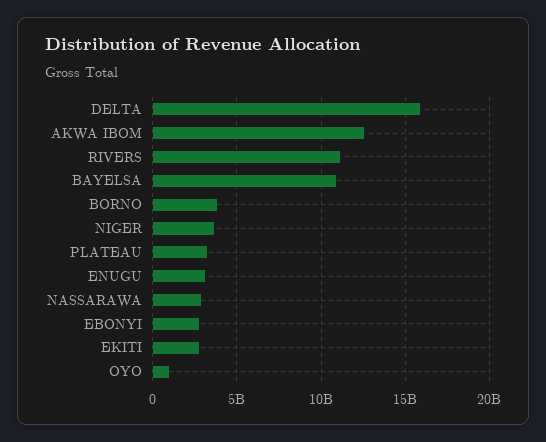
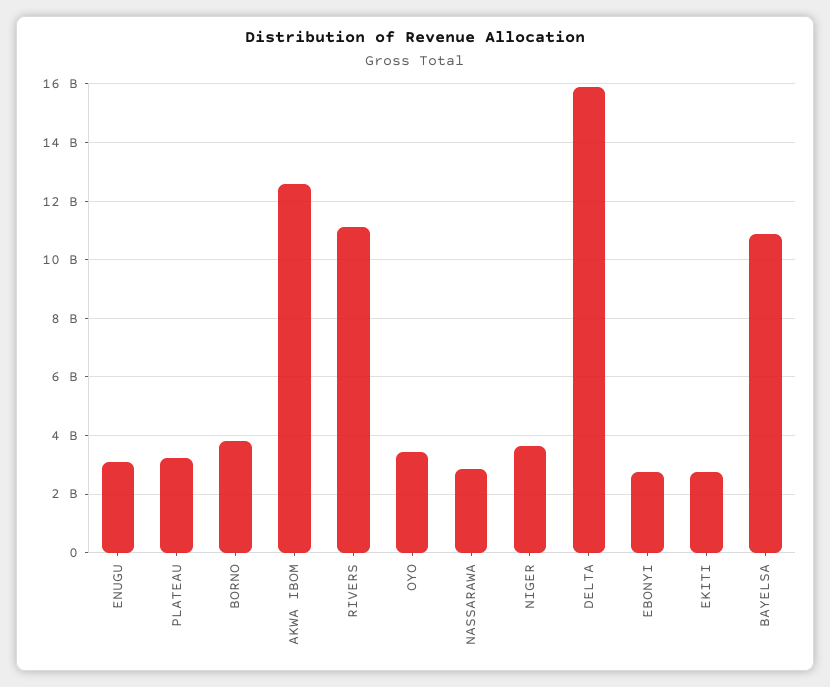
  {
    "DELTA": 16000000000,
    "AKWA IBOM": 12500000000,
    "RIVERS": 11250000000,
    "BAYELSA": 10750000000,
    "BORNO": 3750000000,
    "NIGER": 3750000000,
    "PLATEAU": 3250000000,
    "ENUGU": 3000000000,
    "NASSARAWA": 2750000000,
    "EBONYI": 2750000000,
    "EKITI": 2750000000,
-   "OYO": 1000000000
+   "OYO": 3500000000
  }

